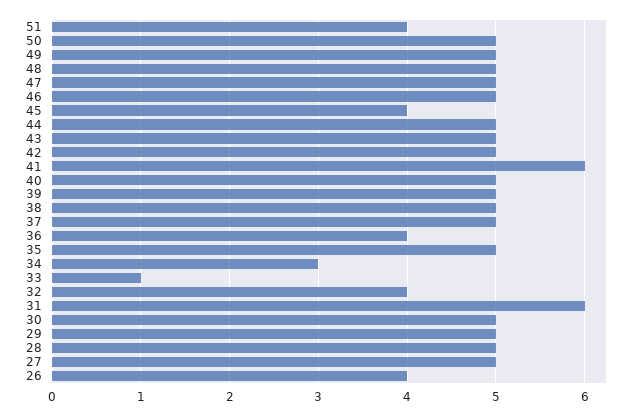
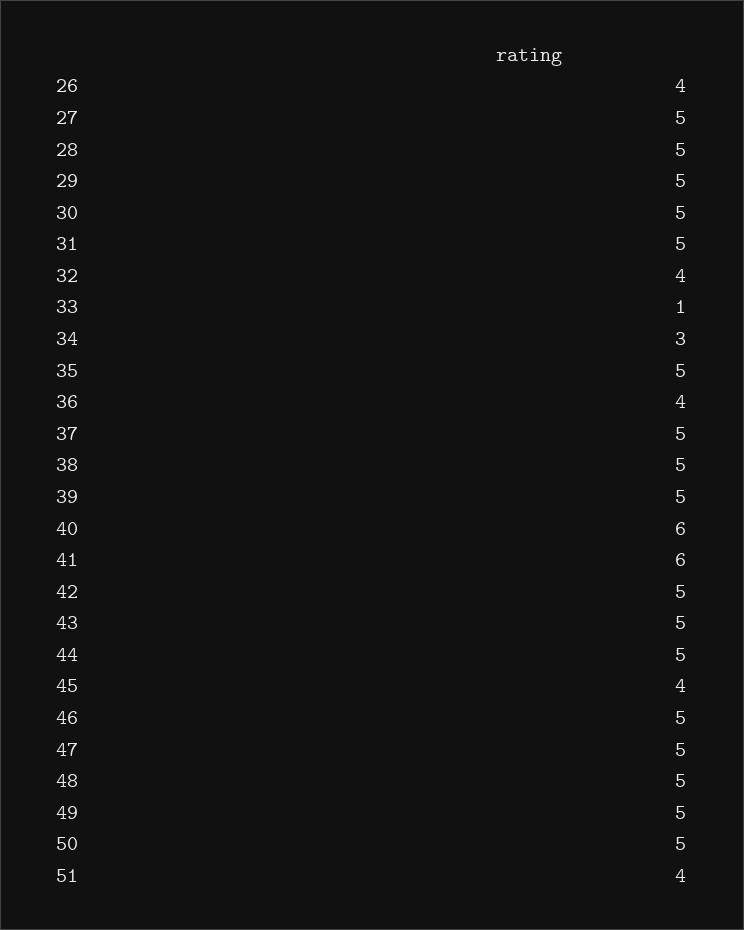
  {
    "51": 4,
    "50": 5,
    "49": 5,
    "48": 5,
    "47": 5,
    "46": 5,
    "45": 4,
    "44": 5,
    "43": 5,
    "42": 5,
    "41": 6,
-   "40": 5,
+   "40": 6,
    "39": 5,
    "38": 5,
    "37": 5,
    "36": 4,
    "35": 5,
    "34": 3,
    "33": 1,
    "32": 4,
-   "31": 6,
+   "31": 5,
    "30": 5,
    "29": 5,
    "28": 5,
    "27": 5,
    "26": 4
  }

